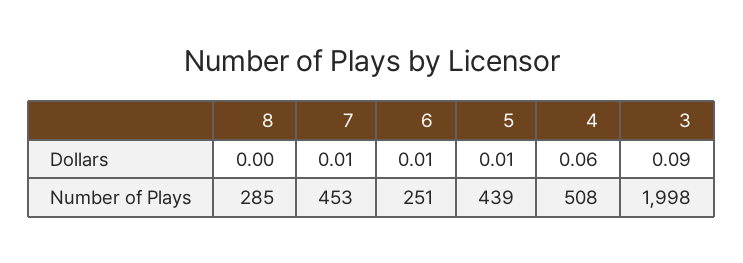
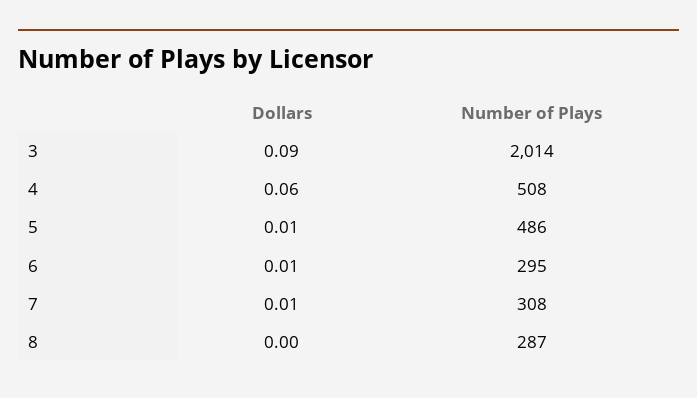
  {
    "8": {
      "Dollars": 0,
-     "Number of Plays": 285
+     "Number of Plays": 287
    },
    "7": {
      "Dollars": 0.01,
-     "Number of Plays": 453
+     "Number of Plays": 308
    },
    "6": {
      "Dollars": 0.01,
-     "Number of Plays": 251
+     "Number of Plays": 295
    },
    "5": {
      "Dollars": 0.01,
-     "Number of Plays": 439
+     "Number of Plays": 486
    },
    "4": {
      "Dollars": 0.06,
      "Number of Plays": 508
    },
    "3": {
      "Dollars": 0.09,
-     "Number of Plays": 1998
+     "Number of Plays": 2014
    }
  }

